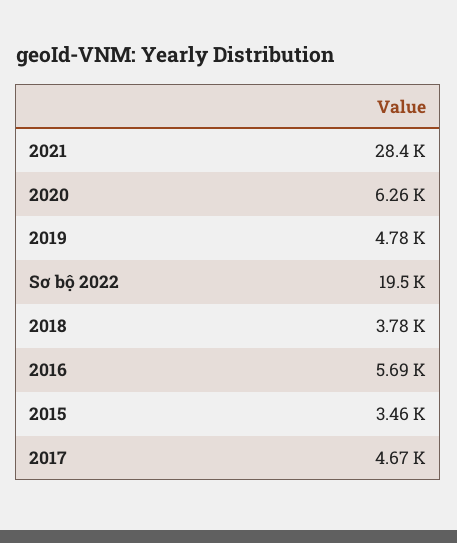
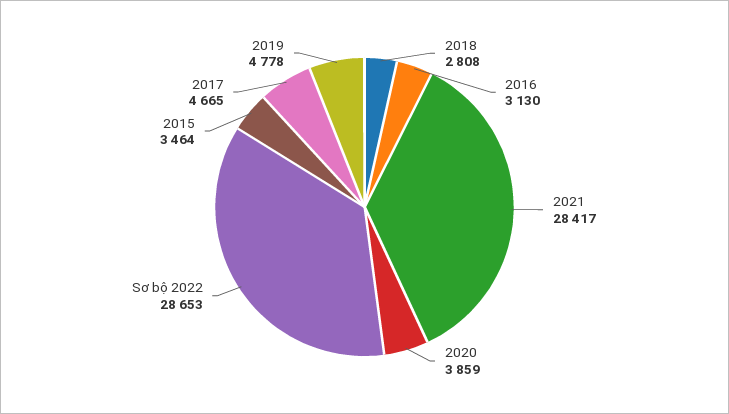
  {
    "2021": 28417,
-   "2020": 6260,
+   "2020": 3859,
    "2019": 4778,
-   "Sơ bộ 2022": 19500,
+   "Sơ bộ 2022": 28653,
-   "2018": 3780,
+   "2018": 2808,
-   "2016": 5690,
+   "2016": 3130,
    "2015": 3464,
    "2017": 4665
  }

